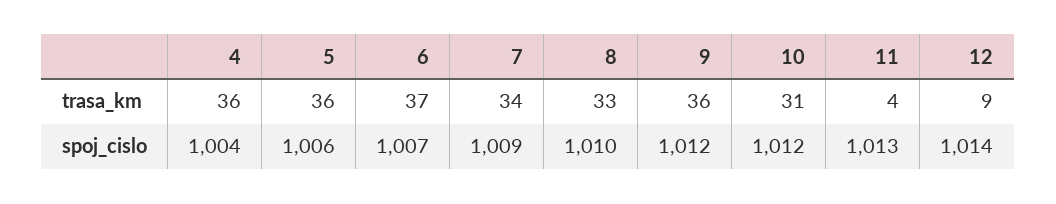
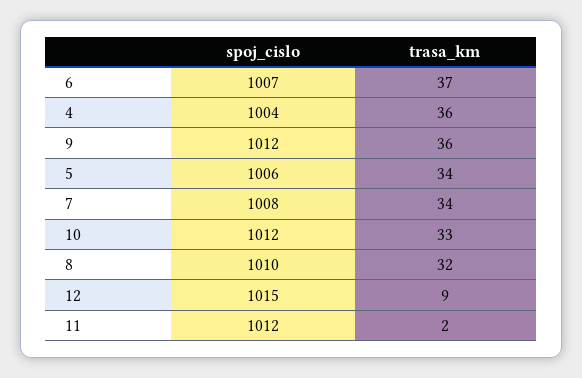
  {
    "4": {
      "trasa_km": 36,
      "spoj_cislo": 1004
    },
    "5": {
-     "trasa_km": 36,
+     "trasa_km": 34,
      "spoj_cislo": 1006
    },
    "6": {
      "trasa_km": 37,
      "spoj_cislo": 1007
    },
    "7": {
      "trasa_km": 34,
-     "spoj_cislo": 1009
+     "spoj_cislo": 1008
    },
    "8": {
-     "trasa_km": 33,
+     "trasa_km": 32,
      "spoj_cislo": 1010
    },
    "9": {
      "trasa_km": 36,
      "spoj_cislo": 1012
    },
    "10": {
-     "trasa_km": 31,
+     "trasa_km": 33,
      "spoj_cislo": 1012
    },
    "11": {
-     "trasa_km": 4,
+     "trasa_km": 2,
-     "spoj_cislo": 1013
+     "spoj_cislo": 1012
    },
    "12": {
      "trasa_km": 9,
-     "spoj_cislo": 1014
+     "spoj_cislo": 1015
    }
  }

